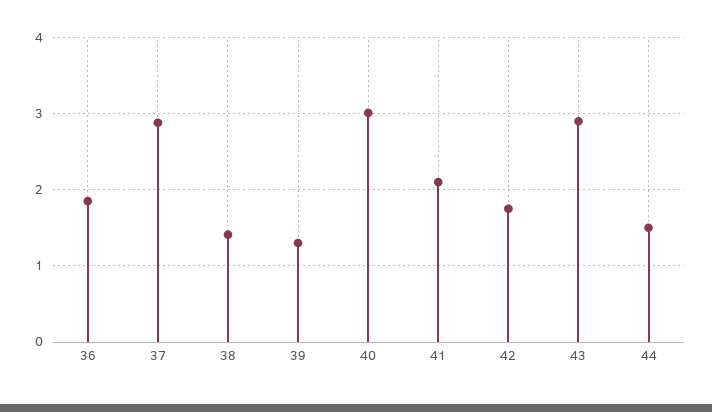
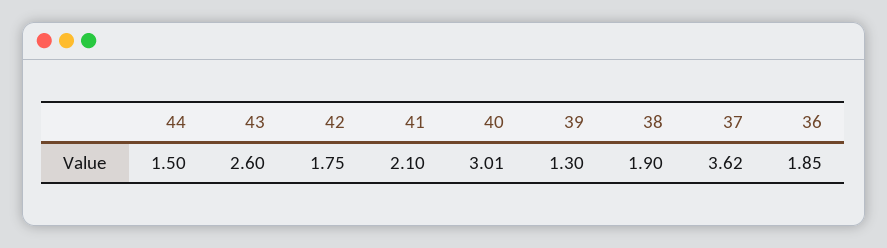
  {
    "36": 1.85,
-   "37": 2.9,
+   "37": 3.62,
-   "38": 1.4,
+   "38": 1.9,
    "39": 1.3,
    "40": 3.01,
    "41": 2.1,
    "42": 1.75,
-   "43": 2.9,
+   "43": 2.6,
    "44": 1.5
  }

